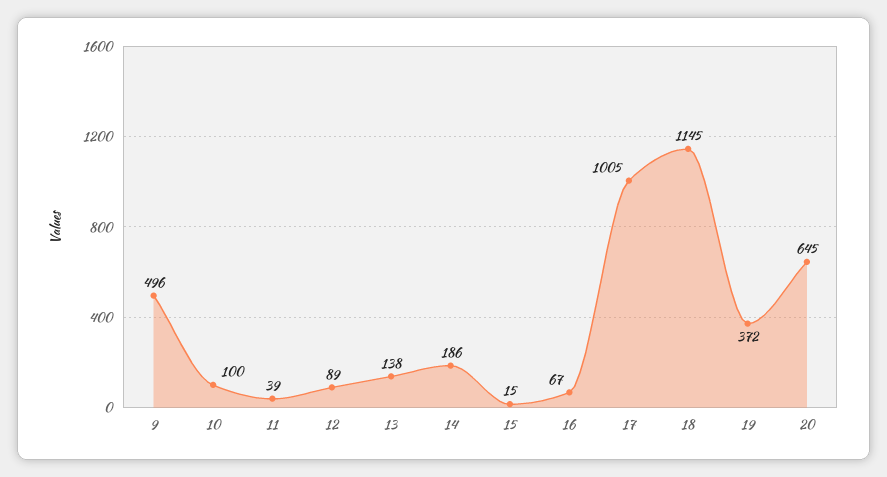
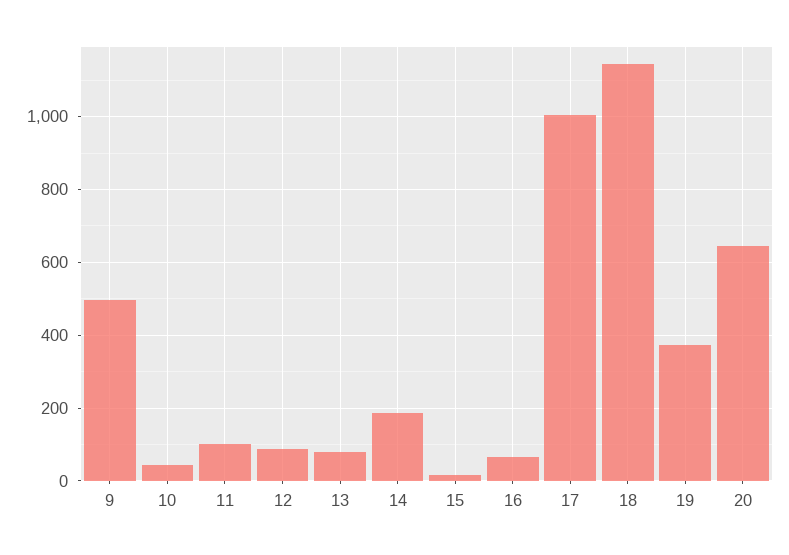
  {
    "9": 496,
-   "10": 100,
+   "10": 40,
-   "11": 39,
+   "11": 100,
    "12": 89,
-   "13": 138,
+   "13": 80,
    "14": 186,
    "15": 15,
    "16": 67,
    "17": 1005,
    "18": 1145,
    "19": 372,
    "20": 645
  }

